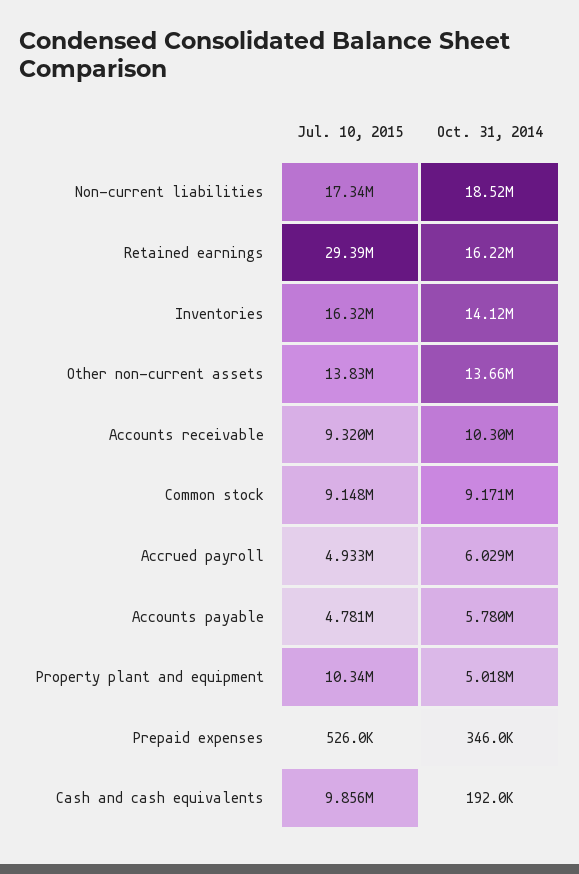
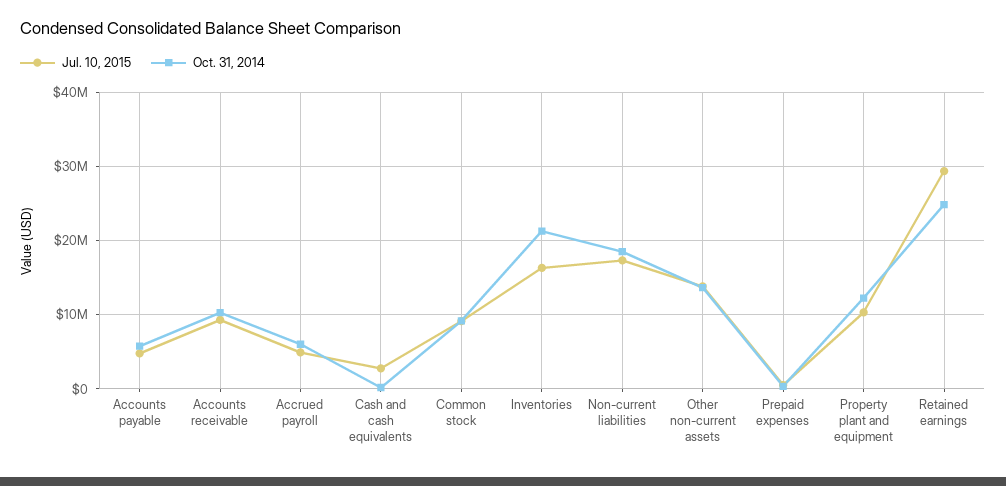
  {
    "Jul. 10, 2015": {
      "Non-current liabilities": 17340000,
      "Retained earnings": 29390000,
      "Inventories": 16320000,
      "Other non-current assets": 13830000,
      "Accounts receivable": 9320000,
      "Common stock": 9148000,
      "Accrued payroll": 4933000,
      "Accounts payable": 4781000,
      "Property plant and equipment": 10340000,
      "Prepaid expenses": 526000,
-     "Cash and cash equivalents": 9856000
+     "Cash and cash equivalents": 3000000
    },
    "Oct. 31, 2014": {
      "Non-current liabilities": 18520000,
-     "Retained earnings": 16220000,
+     "Retained earnings": 25000000,
-     "Inventories": 14120000,
+     "Inventories": 21000000,
      "Other non-current assets": 13660000,
      "Accounts receivable": 10300000,
      "Common stock": 9171000,
      "Accrued payroll": 6029000,
      "Accounts payable": 5780000,
-     "Property plant and equipment": 5018000,
+     "Property plant and equipment": 12000000,
      "Prepaid expenses": 346000,
      "Cash and cash equivalents": 192000
    }
  }

